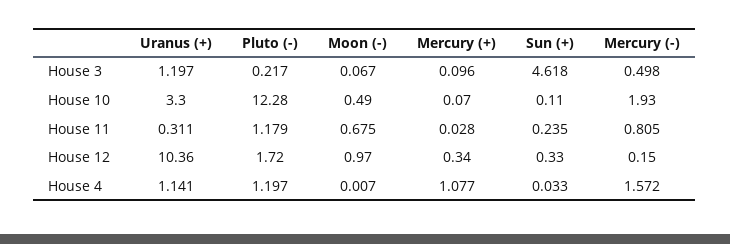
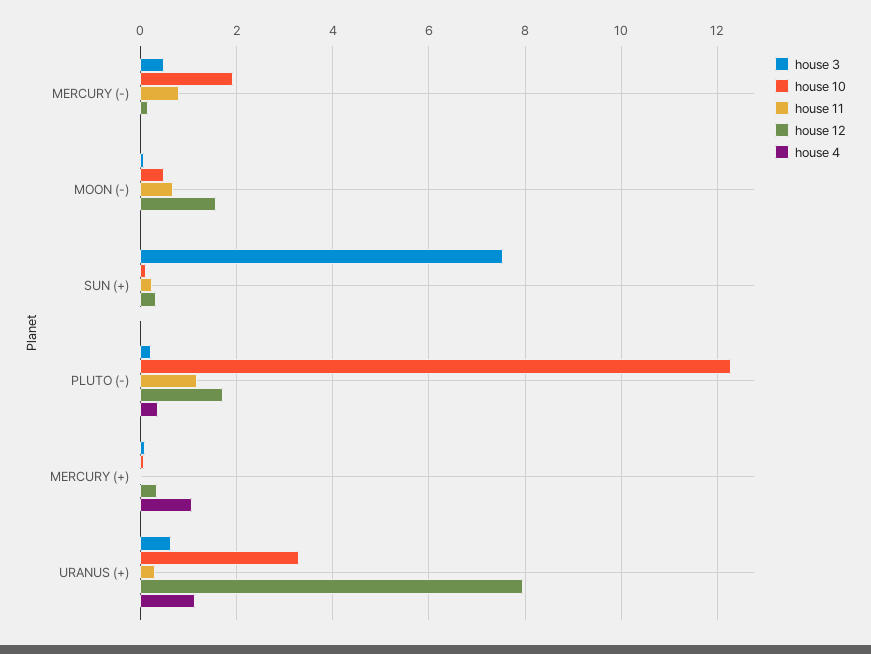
  {
    "House 3": {
-     "Uranus (+)": 1.197,
+     "Uranus (+)": 0.6,
      "Pluto (-)": 0.217,
      "Moon (-)": 0.067,
      "Mercury (+)": 0.096,
-     "Sun (+)": 4.618,
+     "Sun (+)": 7.6,
      "Mercury (-)": 0.498
    },
    "House 10": {
      "Uranus (+)": 3.3,
      "Pluto (-)": 12.28,
      "Moon (-)": 0.49,
      "Mercury (+)": 0.07,
      "Sun (+)": 0.11,
      "Mercury (-)": 1.93
    },
    "House 11": {
      "Uranus (+)": 0.311,
      "Pluto (-)": 1.179,
      "Moon (-)": 0.675,
      "Mercury (+)": 0.028,
      "Sun (+)": 0.235,
      "Mercury (-)": 0.805
    },
    "House 12": {
-     "Uranus (+)": 10.36,
+     "Uranus (+)": 8,
      "Pluto (-)": 1.72,
-     "Moon (-)": 0.97,
+     "Moon (-)": 1.6,
      "Mercury (+)": 0.34,
      "Sun (+)": 0.33,
      "Mercury (-)": 0.15
    },
    "House 4": {
      "Uranus (+)": 1.141,
-     "Pluto (-)": 1.197,
+     "Pluto (-)": 0.4,
      "Moon (-)": 0.007,
      "Mercury (+)": 1.077,
      "Sun (+)": 0.033,
-     "Mercury (-)": 1.572
+     "Mercury (-)": 0
    }
  }

